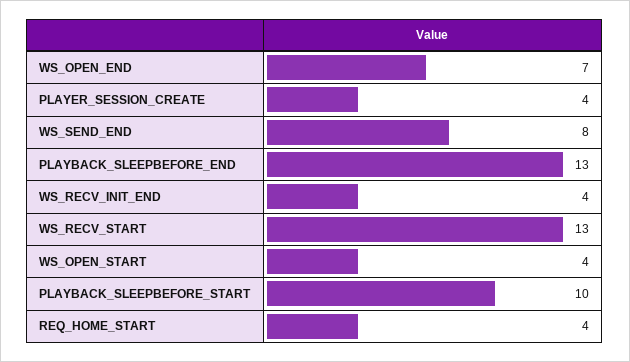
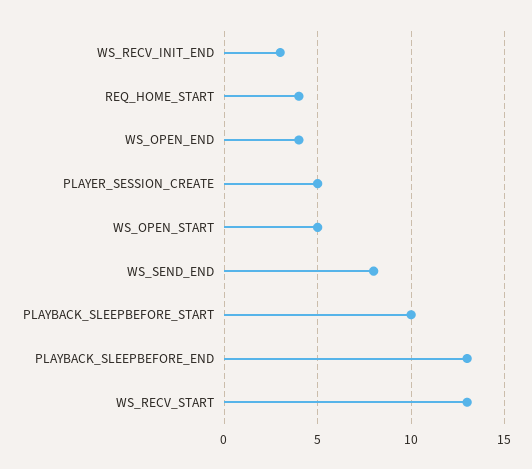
  {
-   "WS_OPEN_END": 7,
+   "WS_OPEN_END": 4,
-   "PLAYER_SESSION_CREATE": 4,
+   "PLAYER_SESSION_CREATE": 5,
    "WS_SEND_END": 8,
    "PLAYBACK_SLEEPBEFORE_END": 13,
-   "WS_RECV_INIT_END": 4,
+   "WS_RECV_INIT_END": 3,
    "WS_RECV_START": 13,
-   "WS_OPEN_START": 4,
+   "WS_OPEN_START": 5,
    "PLAYBACK_SLEEPBEFORE_START": 10,
    "REQ_HOME_START": 4
  }

